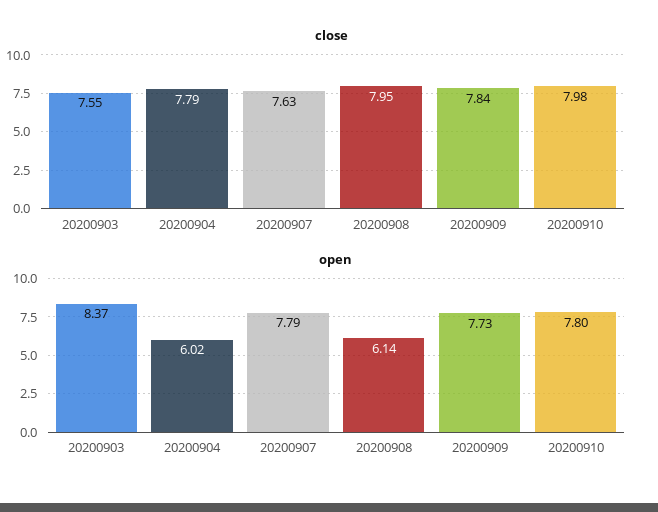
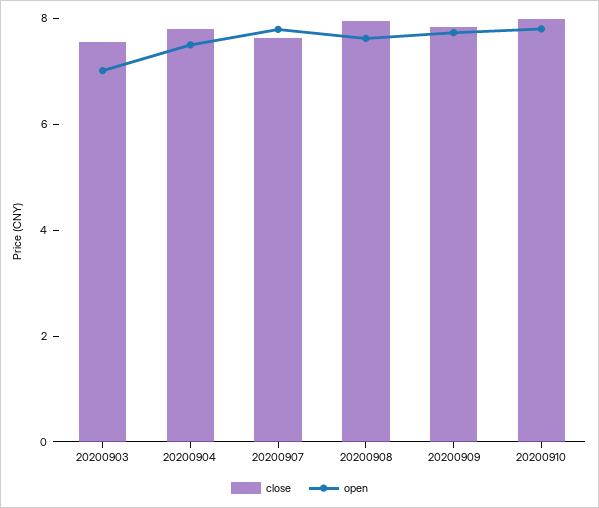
  {
    "close": {
      "20200903": 7.55,
      "20200904": 7.79,
      "20200907": 7.63,
      "20200908": 7.95,
      "20200909": 7.84,
      "20200910": 7.98
    },
    "open": {
-     "20200903": 8.37,
+     "20200903": 7,
-     "20200904": 6.02,
+     "20200904": 7.5,
      "20200907": 7.79,
-     "20200908": 6.14,
+     "20200908": 7.5,
      "20200909": 7.73,
      "20200910": 7.8
    }
  }

